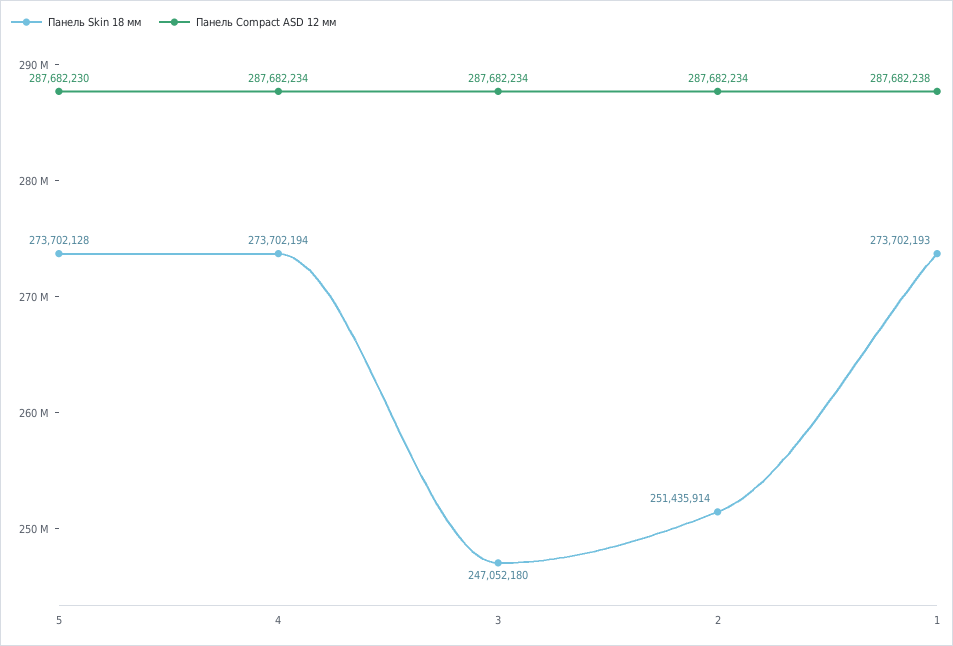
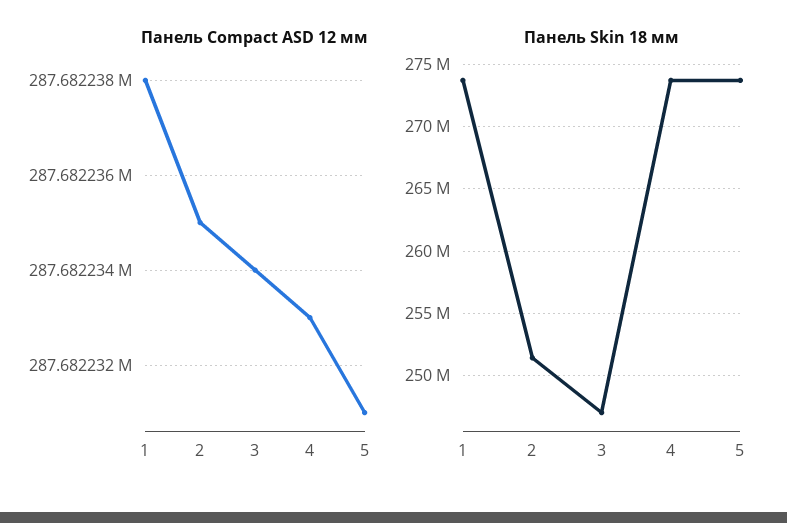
  {
    "Панель Skin 18 мм": {
      "5": 273702128,
      "4": 273702194,
      "3": 247052180,
      "2": 251435914,
      "1": 273702193
    },
    "Панель Compact ASD 12 мм": {
-     "5": 287682230,
+     "5": 287682231,
-     "4": 287682234,
+     "4": 287682233,
      "3": 287682234,
-     "2": 287682234,
+     "2": 287682235,
      "1": 287682238
    }
  }

